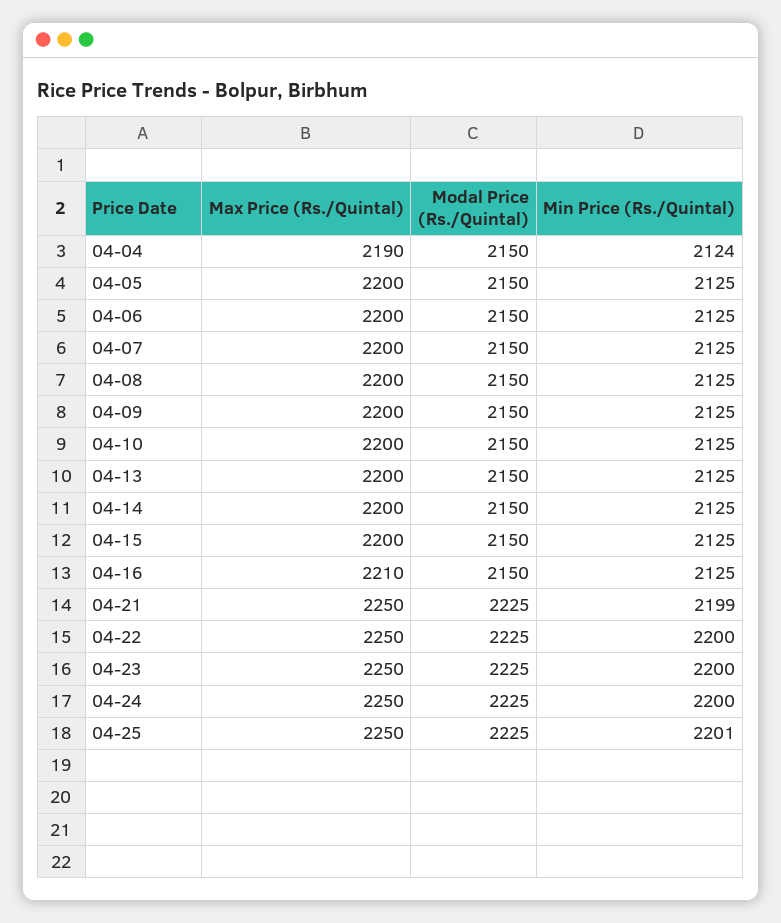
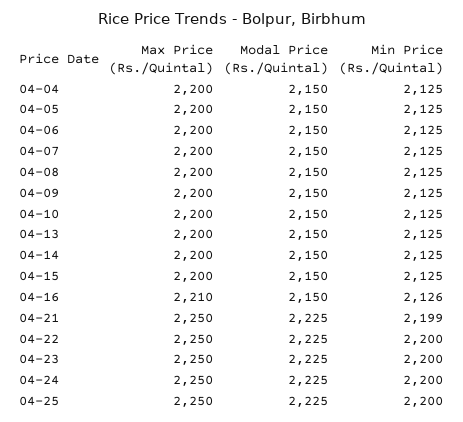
  {
    "Max Price (Rs./Quintal)": {
-     "04-04": 2190,
+     "04-04": 2200,
      "04-05": 2200,
      "04-06": 2200,
      "04-07": 2200,
      "04-08": 2200,
      "04-09": 2200,
      "04-10": 2200,
      "04-13": 2200,
      "04-14": 2200,
      "04-15": 2200,
      "04-16": 2210,
      "04-21": 2250,
      "04-22": 2250,
      "04-23": 2250,
      "04-24": 2250,
      "04-25": 2250
    },
    "Modal Price (Rs./Quintal)": {
      "04-04": 2150,
      "04-05": 2150,
      "04-06": 2150,
      "04-07": 2150,
      "04-08": 2150,
      "04-09": 2150,
      "04-10": 2150,
      "04-13": 2150,
      "04-14": 2150,
      "04-15": 2150,
      "04-16": 2150,
      "04-21": 2225,
      "04-22": 2225,
      "04-23": 2225,
      "04-24": 2225,
      "04-25": 2225
    },
    "Min Price (Rs./Quintal)": {
-     "04-04": 2124,
+     "04-04": 2125,
      "04-05": 2125,
      "04-06": 2125,
      "04-07": 2125,
      "04-08": 2125,
      "04-09": 2125,
      "04-10": 2125,
      "04-13": 2125,
      "04-14": 2125,
      "04-15": 2125,
-     "04-16": 2125,
+     "04-16": 2126,
      "04-21": 2199,
      "04-22": 2200,
      "04-23": 2200,
      "04-24": 2200,
-     "04-25": 2201
+     "04-25": 2200
    }
  }

